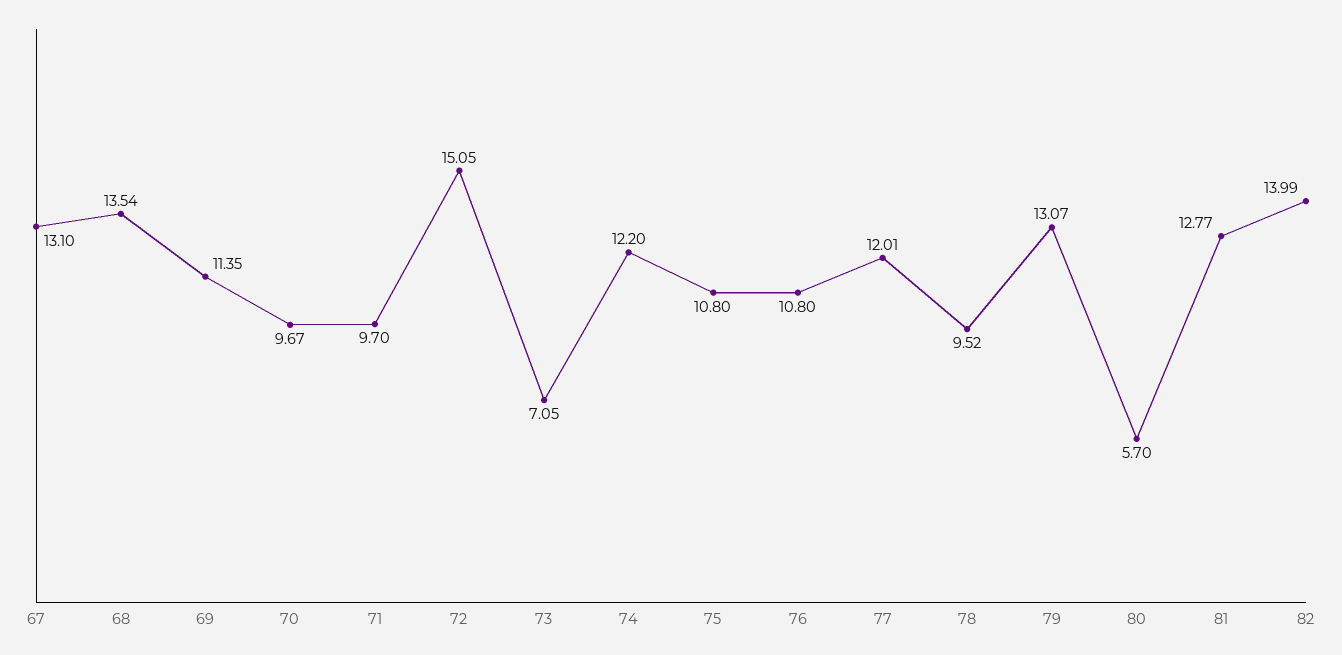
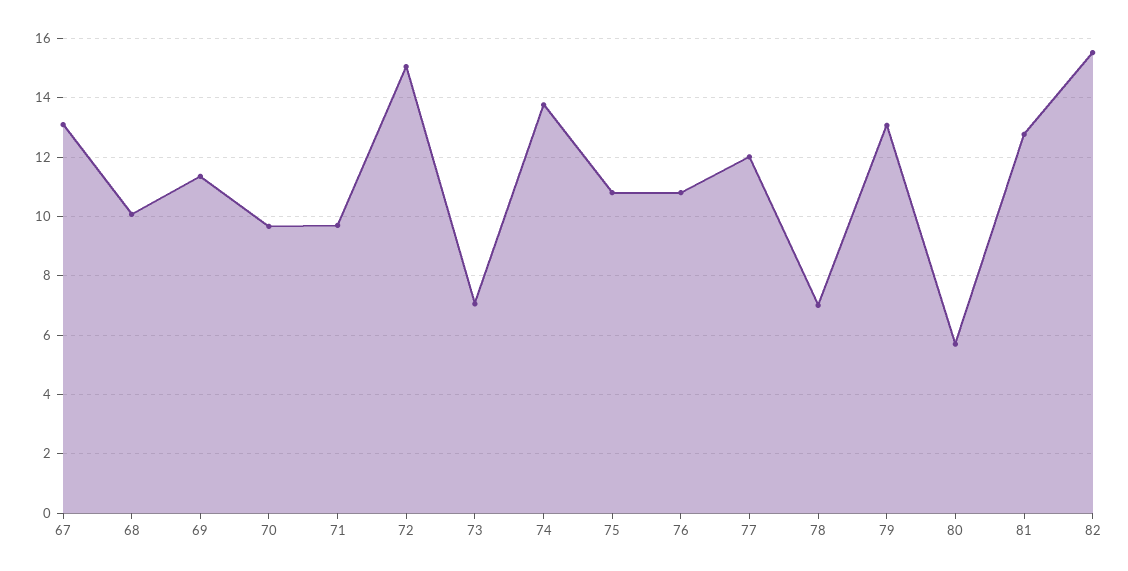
  {
    "67": 13.1,
-   "68": 13.54,
+   "68": 10,
    "69": 11.35,
    "70": 9.67,
    "71": 9.7,
    "72": 15.05,
    "73": 7.05,
-   "74": 12.2,
+   "74": 13.75,
    "75": 10.8,
    "76": 10.8,
    "77": 12.01,
-   "78": 9.52,
+   "78": 7,
    "79": 13.07,
    "80": 5.7,
    "81": 12.77,
-   "82": 13.99
+   "82": 15.5
  }

